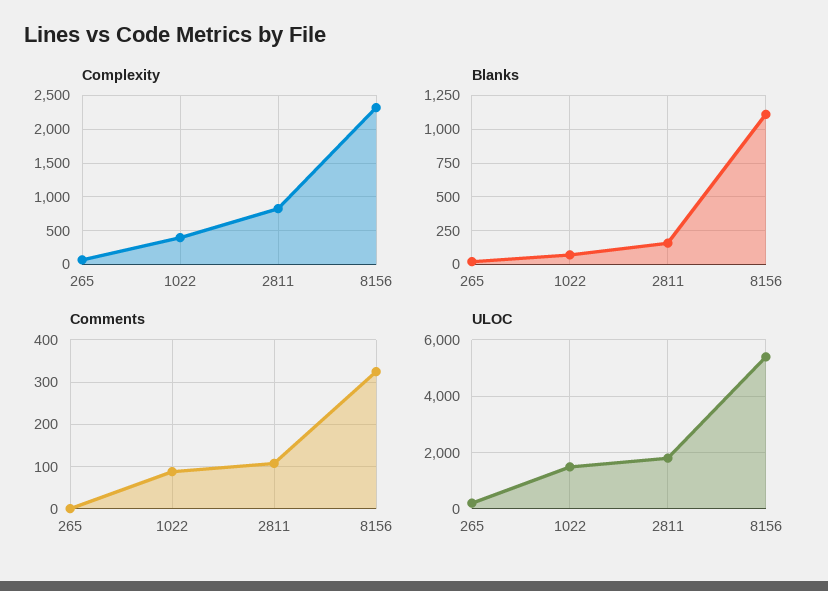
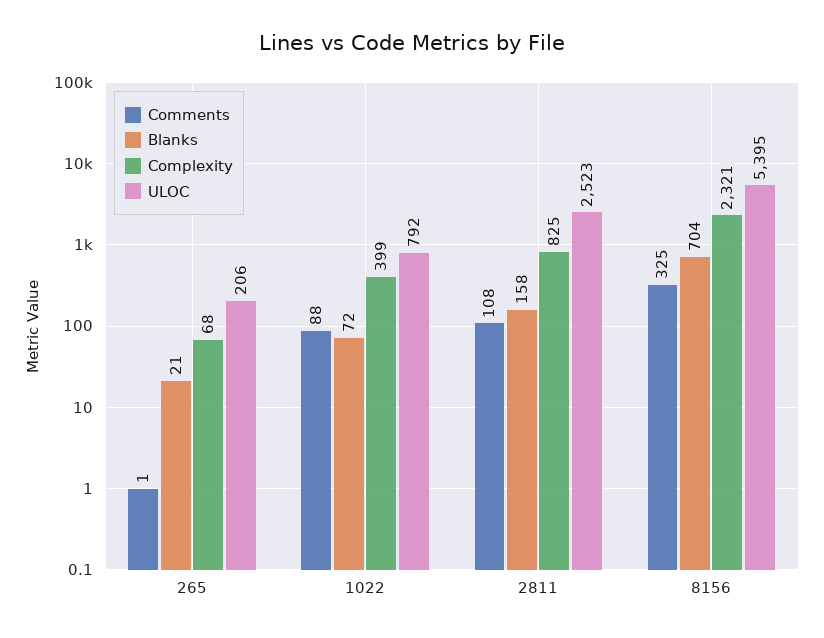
  {
    "Complexity": {
      "265": 68,
      "1022": 399,
      "2811": 825,
      "8156": 2321
    },
    "Blanks": {
      "265": 21,
      "1022": 72,
      "2811": 158,
-     "8156": 1100
+     "8156": 704
    },
    "Comments": {
      "265": 1,
      "1022": 88,
      "2811": 108,
      "8156": 325
    },
    "ULOC": {
      "265": 206,
-     "1022": 1500,
+     "1022": 792,
-     "2811": 1750,
+     "2811": 2523,
      "8156": 5395
    }
  }

